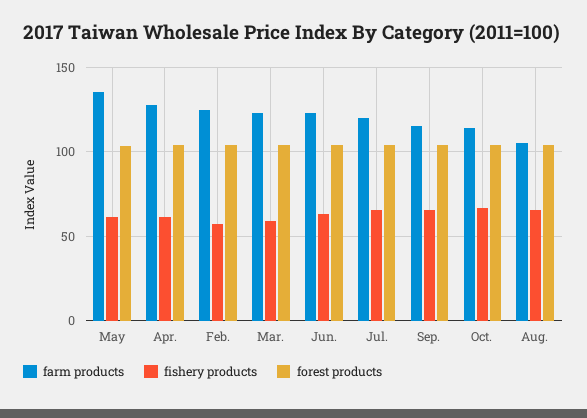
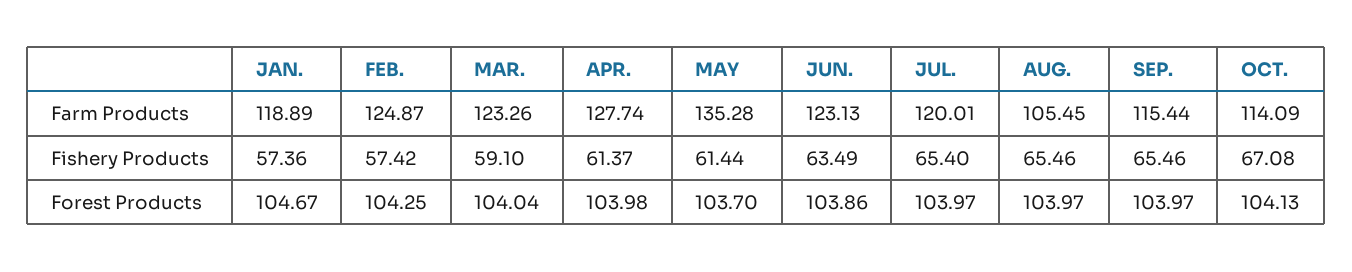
  {
    "farm products": {
      "May": 135.28,
      "Apr.": 127.74,
      "Feb.": 124.87,
      "Mar.": 123.26,
      "Jun.": 123.13,
      "Jul.": 120.01,
      "Sep.": 115.44,
      "Oct.": 114.09,
-     "Aug.": 105.45
+     "Aug.": 105.45,
+     "JAN.": 118.89
    },
    "fishery products": {
      "May": 61.44,
      "Apr.": 61.37,
      "Feb.": 57.42,
      "Mar.": 59.1,
      "Jun.": 63.49,
      "Jul.": 65.4,
      "Sep.": 65.46,
      "Oct.": 67.08,
-     "Aug.": 65.46
+     "Aug.": 65.46,
+     "JAN.": 57.36
    },
    "forest products": {
      "May": 103.7,
      "Apr.": 103.98,
      "Feb.": 104.25,
      "Mar.": 104.04,
      "Jun.": 103.86,
      "Jul.": 103.97,
      "Sep.": 103.97,
      "Oct.": 104.13,
-     "Aug.": 103.97
+     "Aug.": 103.97,
+     "JAN.": 104.67
    }
  }

